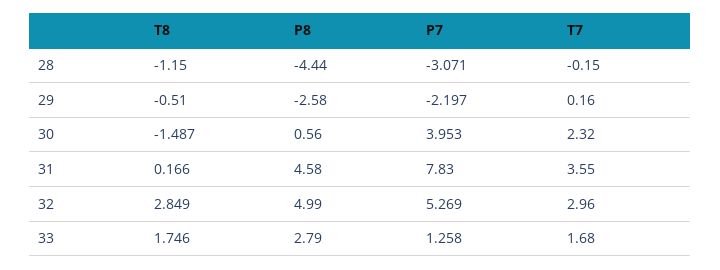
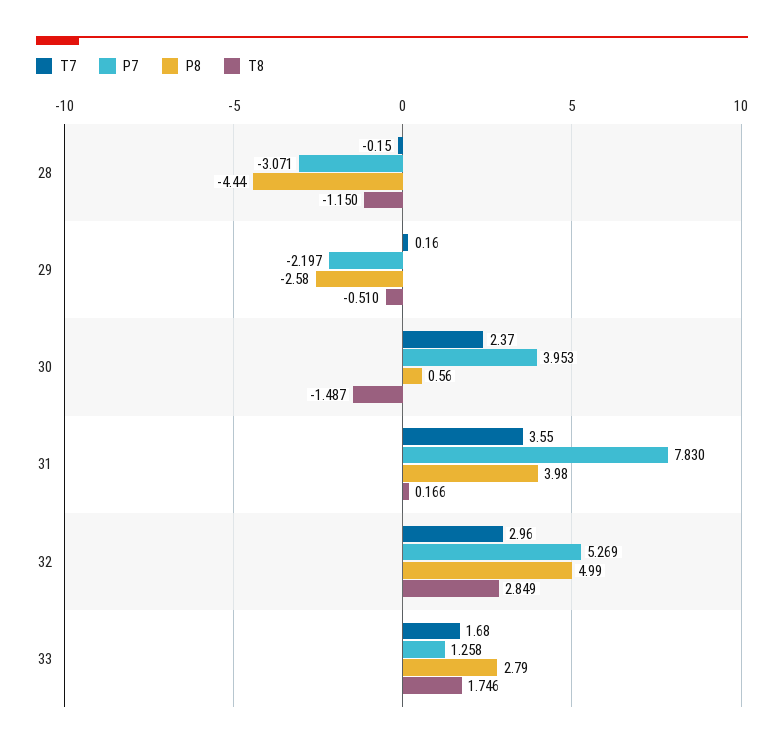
  {
    "T8": {
      "28": -1.15,
      "29": -0.51,
      "30": -1.487,
      "31": 0.166,
      "32": 2.849,
      "33": 1.746
    },
    "P8": {
      "28": -4.44,
      "29": -2.58,
      "30": 0.56,
-     "31": 4.58,
+     "31": 3.98,
      "32": 4.99,
      "33": 2.79
    },
    "P7": {
      "28": -3.071,
      "29": -2.197,
      "30": 3.953,
      "31": 7.83,
      "32": 5.269,
      "33": 1.258
    },
    "T7": {
      "28": -0.15,
      "29": 0.16,
-     "30": 2.32,
+     "30": 2.37,
      "31": 3.55,
      "32": 2.96,
      "33": 1.68
    }
  }

